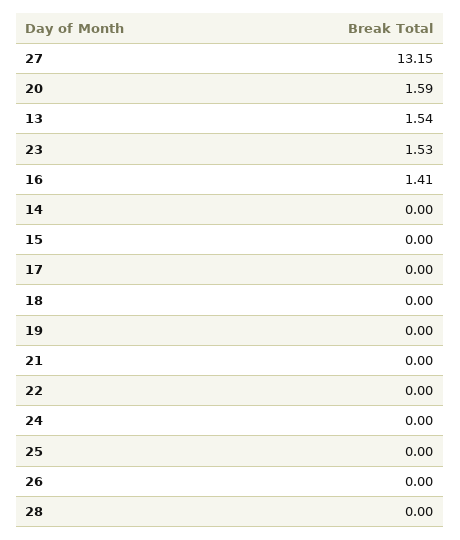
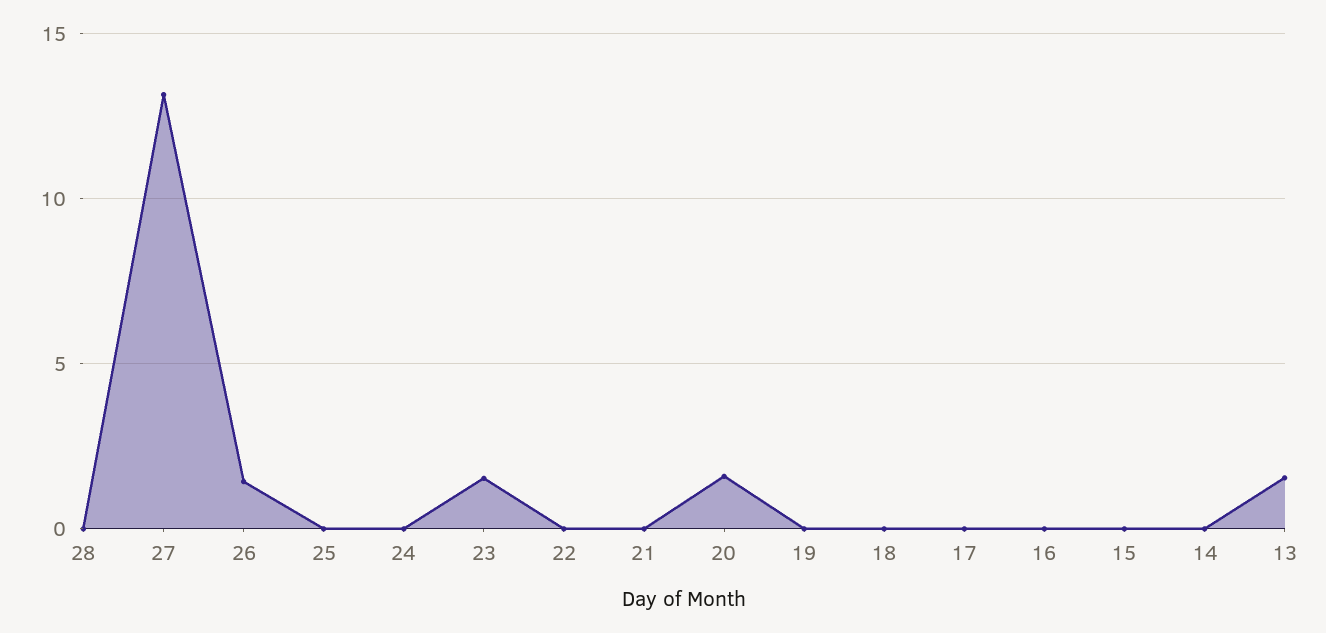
  {
    "27": 13.15,
    "20": 1.59,
    "13": 1.54,
    "23": 1.53,
-   "16": 1.41,
+   "16": 0,
    "14": 0,
    "15": 0,
    "17": 0,
    "18": 0,
    "19": 0,
    "21": 0,
    "22": 0,
    "24": 0,
    "25": 0,
-   "26": 0,
+   "26": 1.5,
    "28": 0
  }

